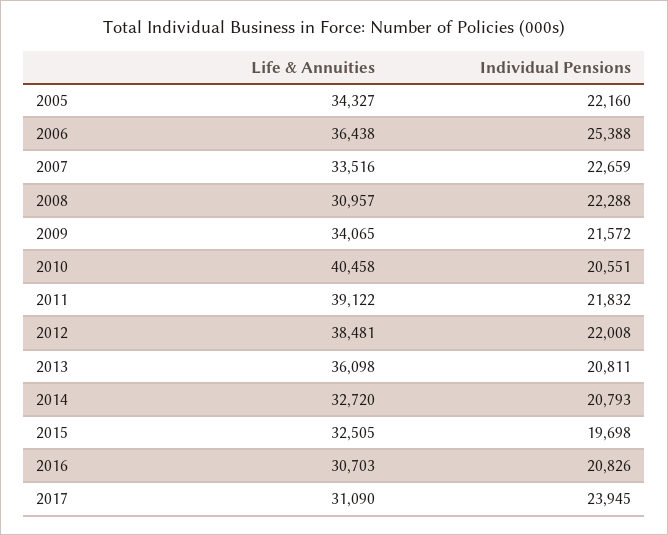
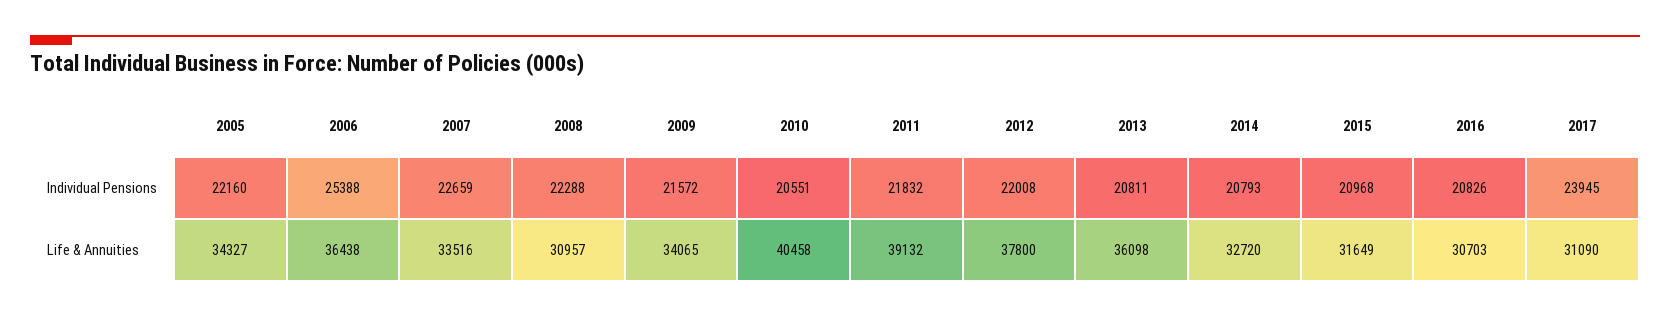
  {
    "Life & Annuities": {
      "2005": 34327,
      "2006": 36438,
      "2007": 33516,
      "2008": 30957,
      "2009": 34065,
      "2010": 40458,
-     "2011": 39122,
+     "2011": 39132,
-     "2012": 38481,
+     "2012": 37800,
      "2013": 36098,
      "2014": 32720,
-     "2015": 32505,
+     "2015": 31649,
      "2016": 30703,
      "2017": 31090
    },
    "Individual Pensions": {
      "2005": 22160,
      "2006": 25388,
      "2007": 22659,
      "2008": 22288,
      "2009": 21572,
      "2010": 20551,
      "2011": 21832,
      "2012": 22008,
      "2013": 20811,
      "2014": 20793,
-     "2015": 19698,
+     "2015": 20968,
      "2016": 20826,
      "2017": 23945
    }
  }

